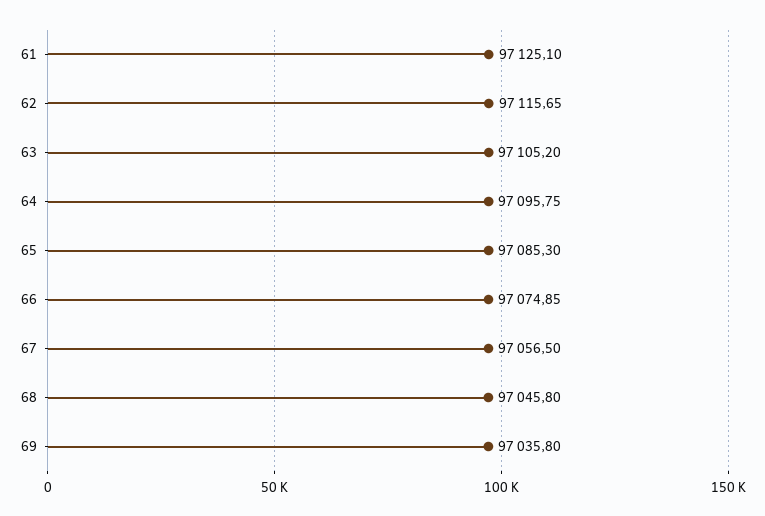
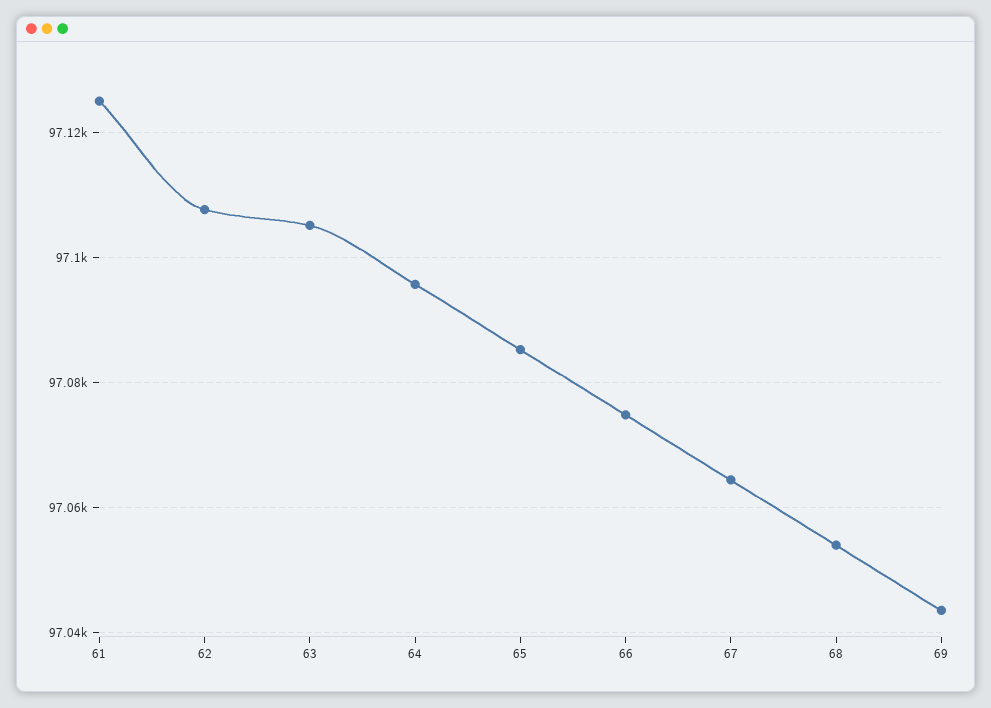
  {
    "61": 97125.1,
-   "62": 97115.65,
+   "62": 97108,
    "63": 97105.2,
    "64": 97095.75,
    "65": 97085.3,
    "66": 97074.85,
-   "67": 97056.5,
+   "67": 97064,
-   "68": 97045.8,
+   "68": 97054,
-   "69": 97035.8
+   "69": 97044
  }

